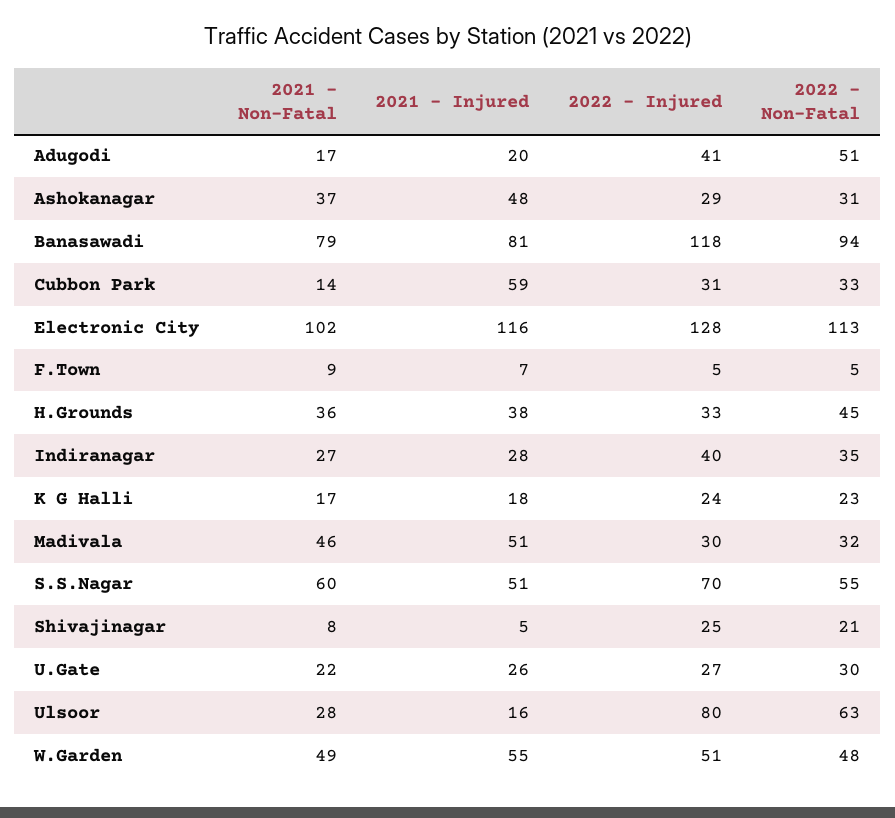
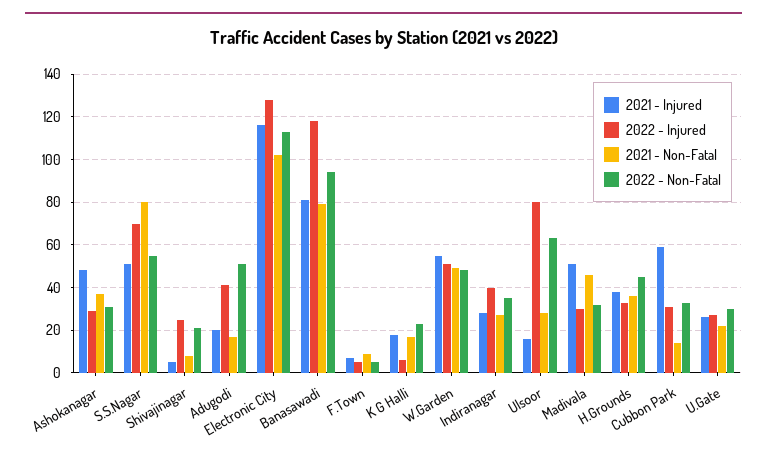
  {
    "2021 - Non-Fatal": {
      "Adugodi": 17,
      "Ashokanagar": 37,
      "Banasawadi": 79,
      "Cubbon Park": 14,
      "Electronic City": 102,
      "F.Town": 9,
      "H.Grounds": 36,
      "Indiranagar": 27,
      "K G Halli": 17,
      "Madivala": 46,
-     "S.S.Nagar": 60,
+     "S.S.Nagar": 80,
      "Shivajinagar": 8,
      "U.Gate": 22,
      "Ulsoor": 28,
      "W.Garden": 49
    },
    "2021 - Injured": {
      "Adugodi": 20,
      "Ashokanagar": 48,
      "Banasawadi": 81,
      "Cubbon Park": 59,
      "Electronic City": 116,
      "F.Town": 7,
      "H.Grounds": 38,
      "Indiranagar": 28,
      "K G Halli": 18,
      "Madivala": 51,
      "S.S.Nagar": 51,
      "Shivajinagar": 5,
      "U.Gate": 26,
      "Ulsoor": 16,
      "W.Garden": 55
    },
    "2022 - Injured": {
      "Adugodi": 41,
      "Ashokanagar": 29,
      "Banasawadi": 118,
      "Cubbon Park": 31,
      "Electronic City": 128,
      "F.Town": 5,
      "H.Grounds": 33,
      "Indiranagar": 40,
-     "K G Halli": 24,
+     "K G Halli": 5,
      "Madivala": 30,
      "S.S.Nagar": 70,
      "Shivajinagar": 25,
      "U.Gate": 27,
      "Ulsoor": 80,
      "W.Garden": 51
    },
    "2022 - Non-Fatal": {
      "Adugodi": 51,
      "Ashokanagar": 31,
      "Banasawadi": 94,
      "Cubbon Park": 33,
      "Electronic City": 113,
      "F.Town": 5,
      "H.Grounds": 45,
      "Indiranagar": 35,
      "K G Halli": 23,
      "Madivala": 32,
      "S.S.Nagar": 55,
      "Shivajinagar": 21,
      "U.Gate": 30,
      "Ulsoor": 63,
      "W.Garden": 48
    }
  }

